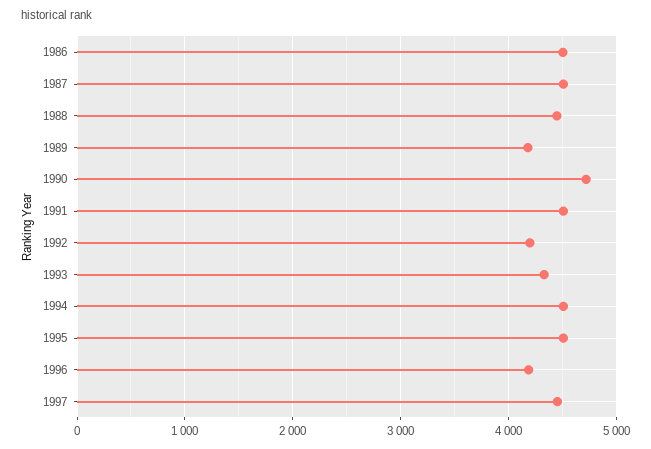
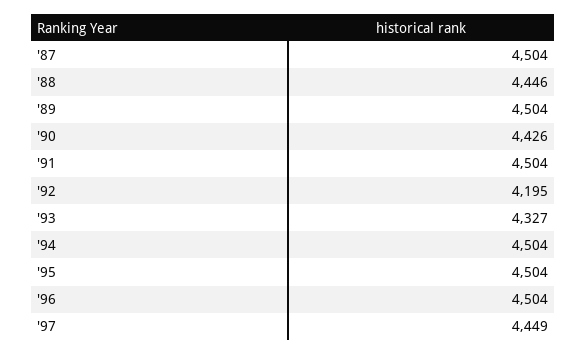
  {
-   "1986": 4500,
    "1987": 4504,
    "1988": 4446,
-   "1989": 4200,
+   "1989": 4504,
-   "1990": 4700,
+   "1990": 4426,
    "1991": 4504,
    "1992": 4195,
    "1993": 4327,
    "1994": 4504,
    "1995": 4504,
-   "1996": 4200,
+   "1996": 4504,
    "1997": 4449
  }

